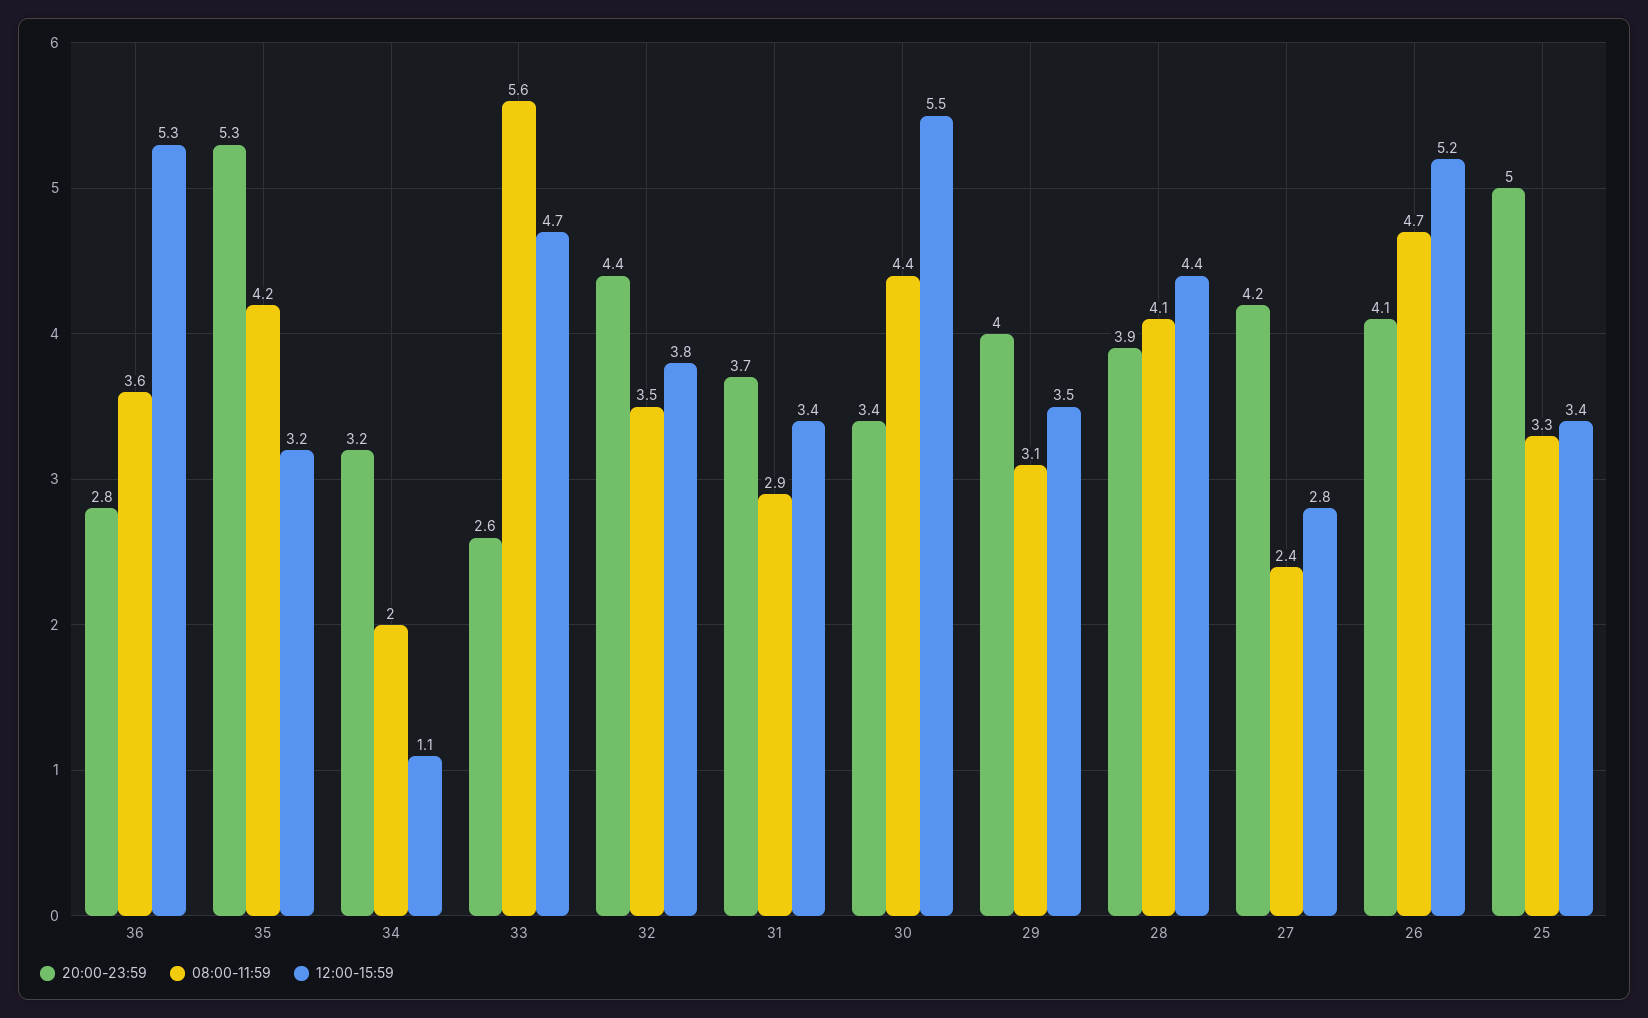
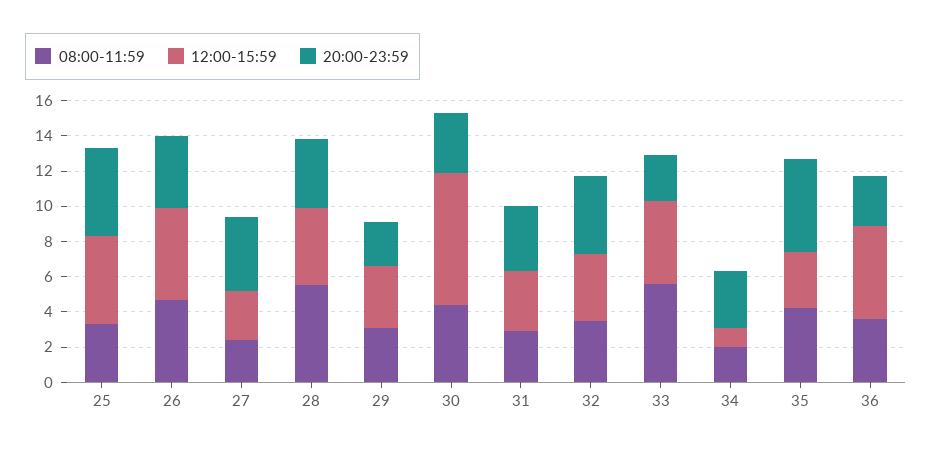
  {
    "20:00-23:59": {
      "36": 2.8,
      "35": 5.3,
      "34": 3.2,
      "33": 2.6,
      "32": 4.4,
      "31": 3.7,
      "30": 3.4,
-     "29": 4,
+     "29": 2.5,
      "28": 3.9,
      "27": 4.2,
      "26": 4.1,
      "25": 5
    },
    "08:00-11:59": {
      "36": 3.6,
      "35": 4.2,
      "34": 2,
      "33": 5.6,
      "32": 3.5,
      "31": 2.9,
      "30": 4.4,
      "29": 3.1,
-     "28": 4.1,
+     "28": 5.5,
      "27": 2.4,
      "26": 4.7,
      "25": 3.3
    },
    "12:00-15:59": {
      "36": 5.3,
      "35": 3.2,
      "34": 1.1,
      "33": 4.7,
      "32": 3.8,
      "31": 3.4,
-     "30": 5.5,
+     "30": 7.5,
      "29": 3.5,
      "28": 4.4,
      "27": 2.8,
      "26": 5.2,
-     "25": 3.4
+     "25": 5
    }
  }

